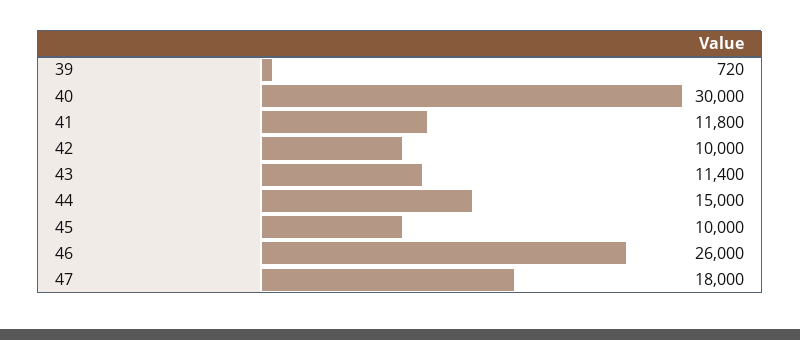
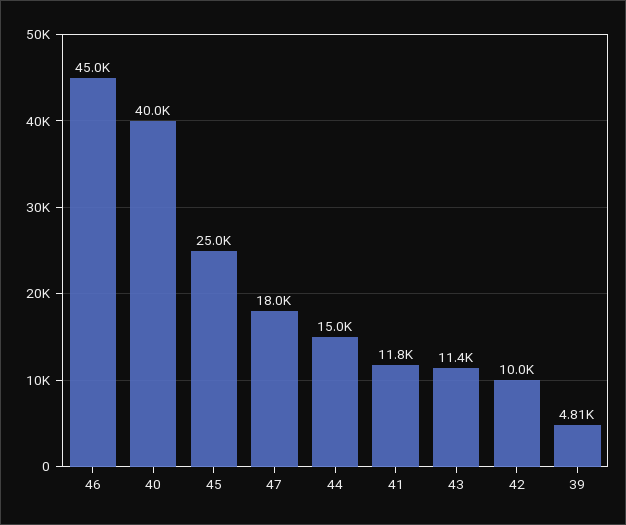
  {
-   "39": 720,
+   "39": 4810,
-   "40": 30000,
+   "40": 40000,
    "41": 11800,
    "42": 10000,
    "43": 11400,
    "44": 15000,
-   "45": 10000,
+   "45": 25000,
-   "46": 26000,
+   "46": 45000,
    "47": 18000
  }

